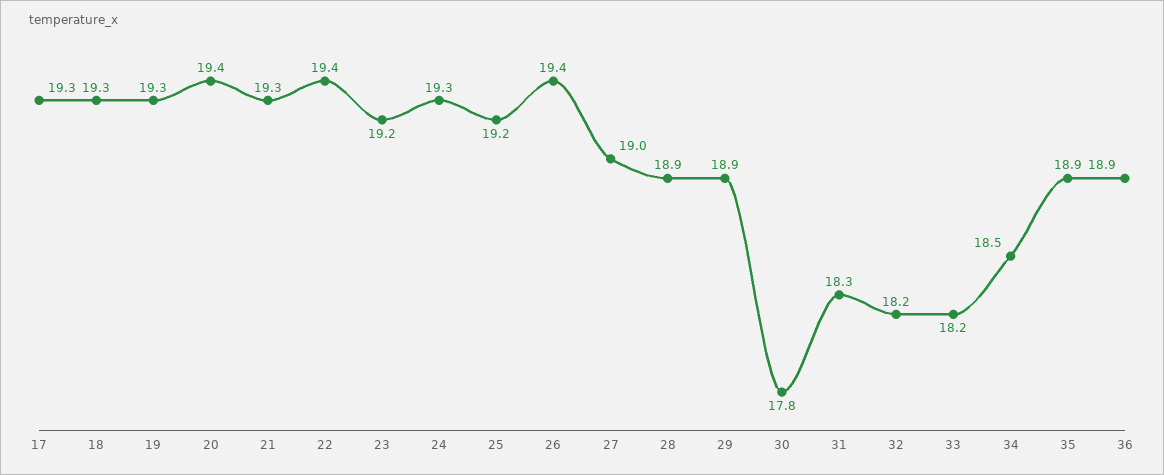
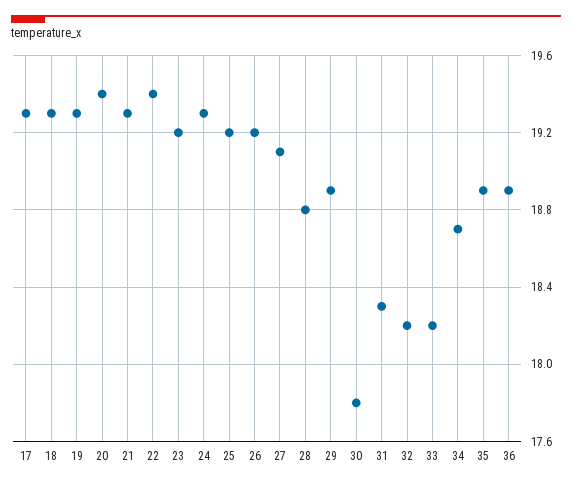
  {
    "17": 19.3,
    "18": 19.3,
    "19": 19.3,
    "20": 19.4,
    "21": 19.3,
    "22": 19.4,
    "23": 19.2,
    "24": 19.3,
    "25": 19.2,
-   "26": 19.4,
+   "26": 19.2,
-   "27": 19,
+   "27": 19.1,
-   "28": 18.9,
+   "28": 18.8,
    "29": 18.9,
    "30": 17.8,
    "31": 18.3,
    "32": 18.2,
    "33": 18.2,
-   "34": 18.5,
+   "34": 18.7,
    "35": 18.9,
    "36": 18.9
  }

